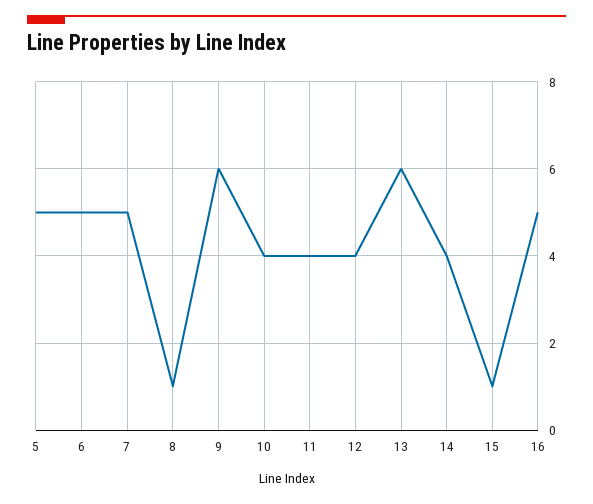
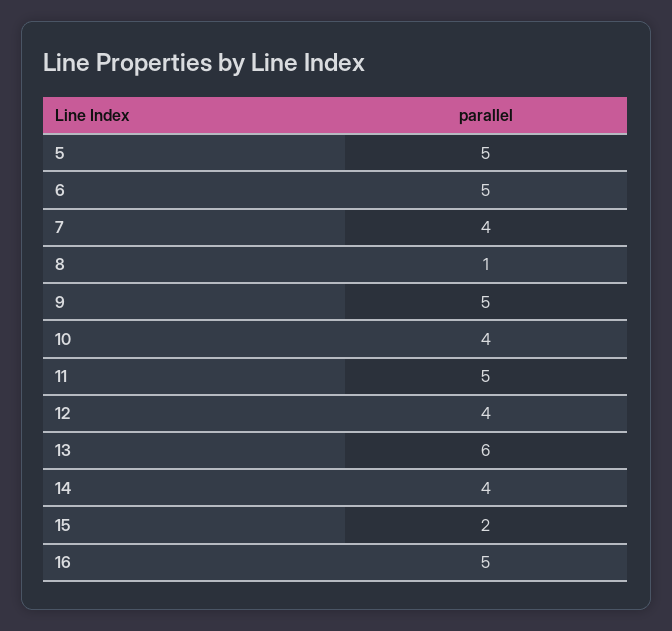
  {
    "5": 5,
    "6": 5,
-   "7": 5,
+   "7": 4,
    "8": 1,
-   "9": 6,
+   "9": 5,
    "10": 4,
-   "11": 4,
+   "11": 5,
    "12": 4,
    "13": 6,
    "14": 4,
-   "15": 1,
+   "15": 2,
    "16": 5
  }

